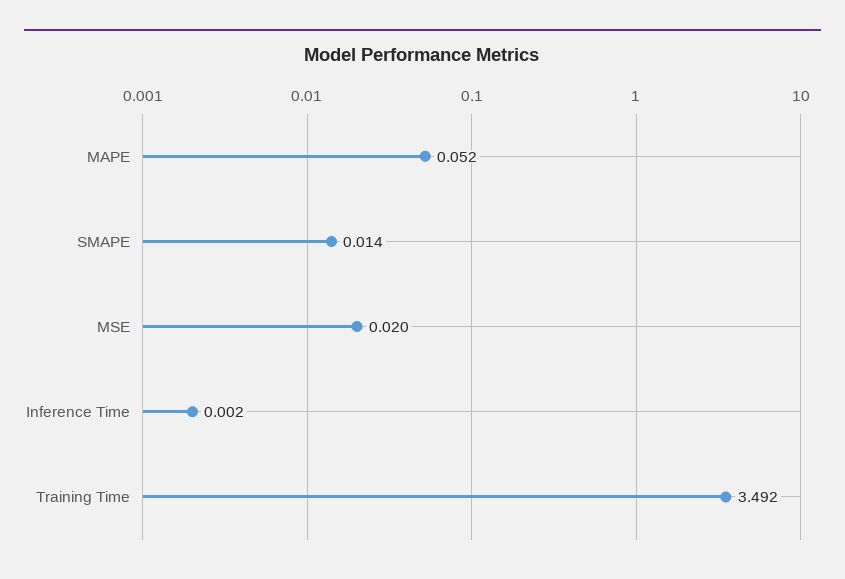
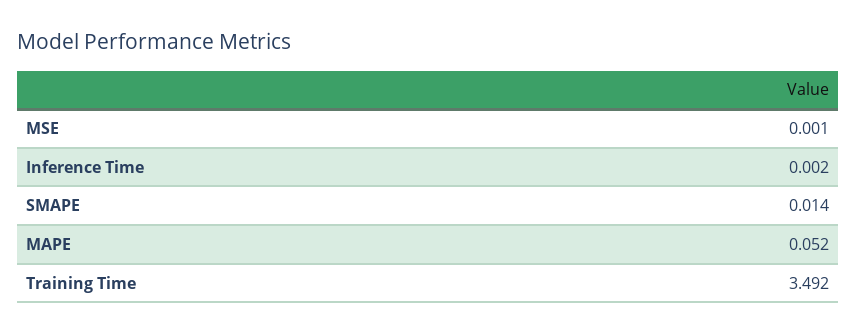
  {
    "MAPE": 0.052,
    "SMAPE": 0.014,
-   "MSE": 0.02,
+   "MSE": 0.001,
    "Inference Time": 0.002,
    "Training Time": 3.492
  }

